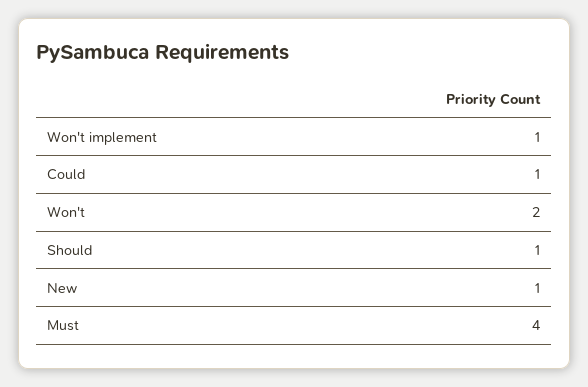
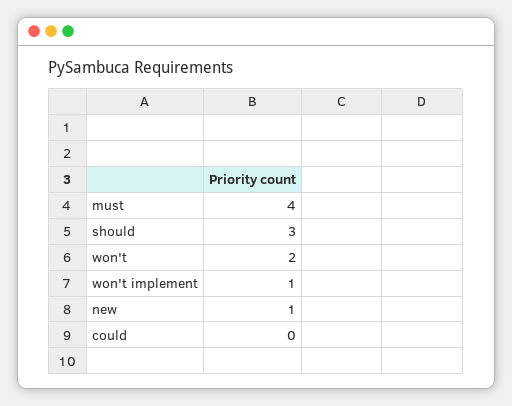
  {
    "Won't implement": 1,
-   "Could": 1,
+   "Could": 0,
    "Won't": 2,
-   "Should": 1,
+   "Should": 3,
    "New": 1,
    "Must": 4
  }

